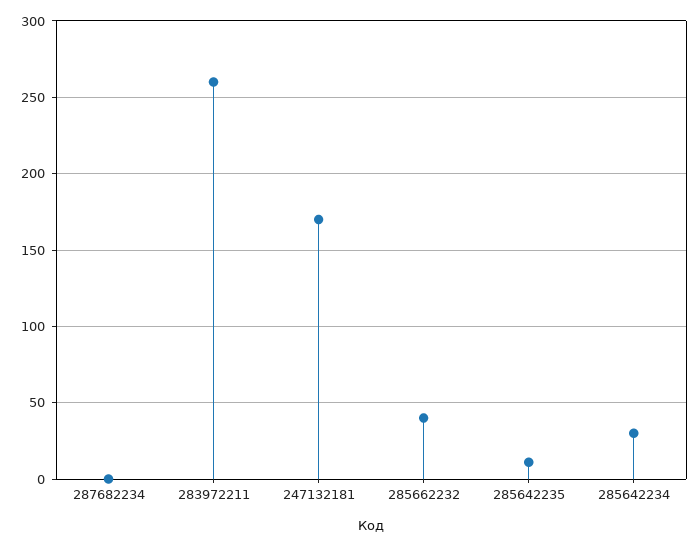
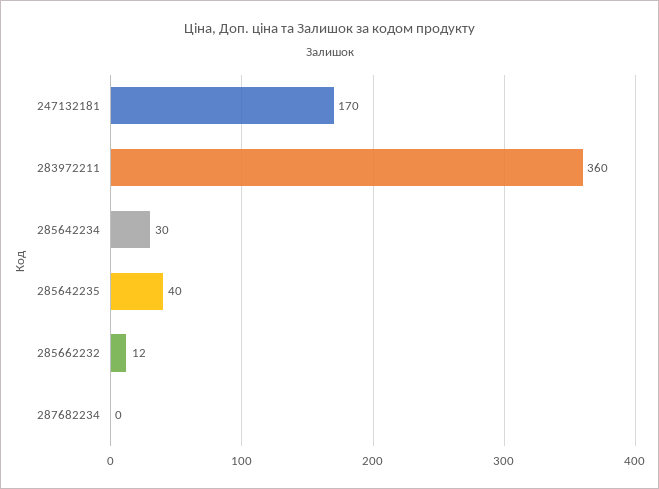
  {
    "287682234": 0,
-   "283972211": 260,
+   "283972211": 360,
    "247132181": 170,
-   "285662232": 40,
+   "285662232": 12,
-   "285642235": 10,
+   "285642235": 40,
    "285642234": 30
  }

